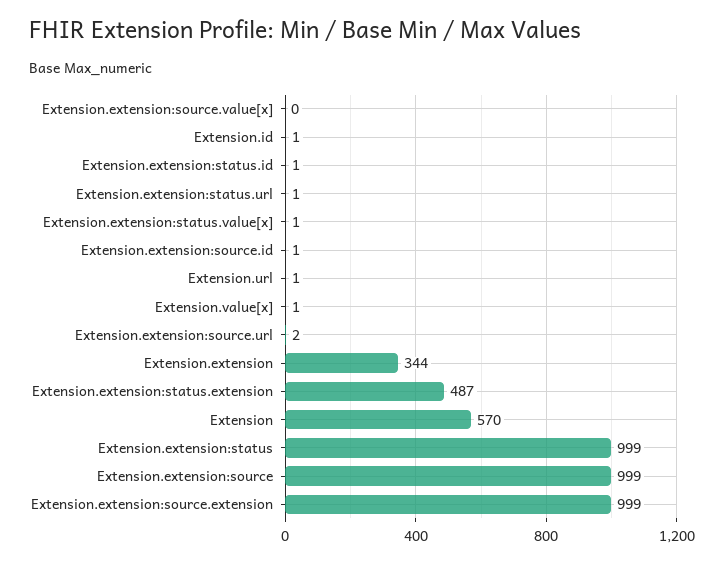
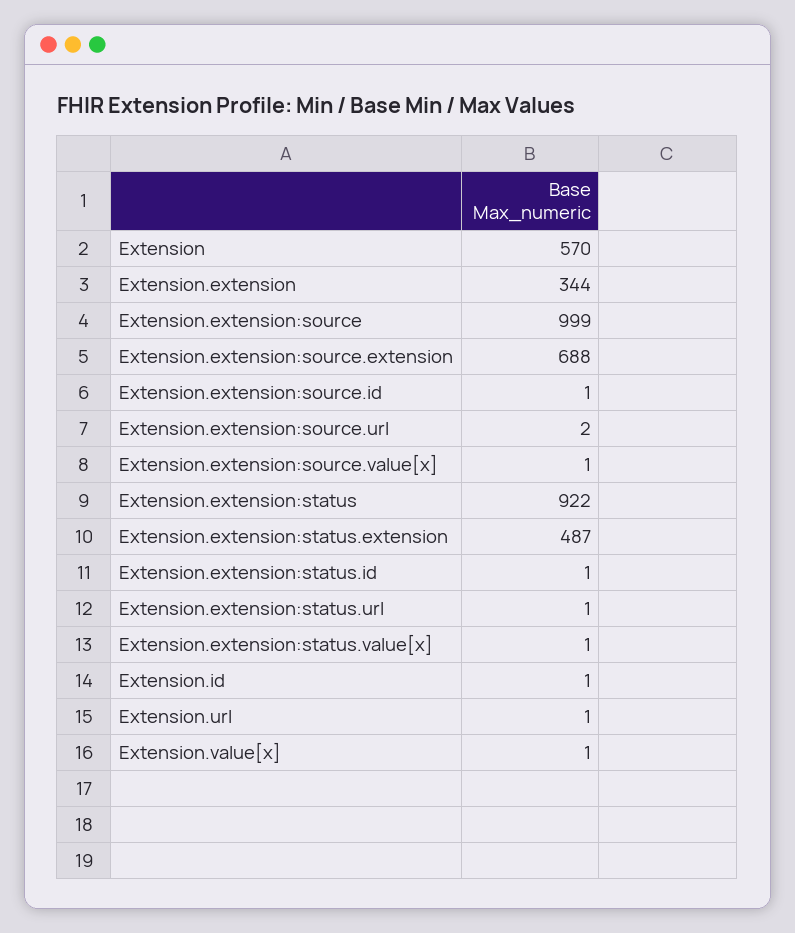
  {
-   "Extension.extension:source.value[x]": 0,
+   "Extension.extension:source.value[x]": 1,
    "Extension.id": 1,
    "Extension.extension:status.id": 1,
    "Extension.extension:status.url": 1,
    "Extension.extension:status.value[x]": 1,
    "Extension.extension:source.id": 1,
    "Extension.url": 1,
    "Extension.value[x]": 1,
    "Extension.extension:source.url": 2,
    "Extension.extension": 344,
    "Extension.extension:status.extension": 487,
    "Extension": 570,
-   "Extension.extension:status": 999,
+   "Extension.extension:status": 922,
    "Extension.extension:source": 999,
-   "Extension.extension:source.extension": 999
+   "Extension.extension:source.extension": 688
  }

